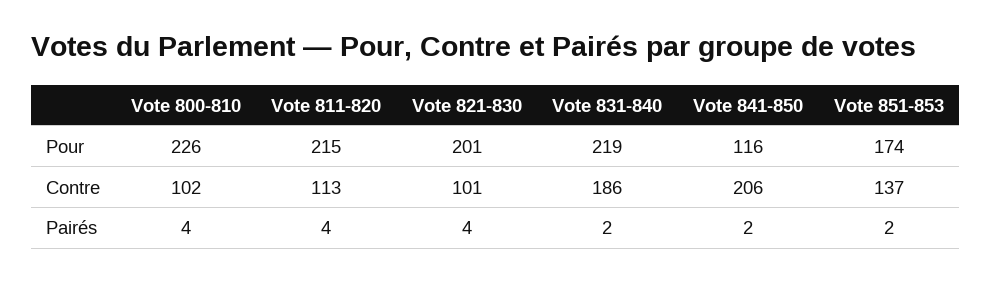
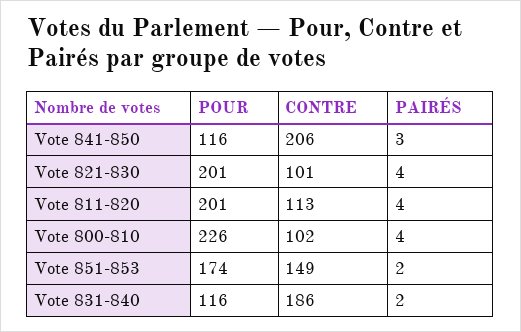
  {
    "Vote 800-810": {
      "Pour": 226,
      "Contre": 102,
      "Pairés": 4
    },
    "Vote 811-820": {
-     "Pour": 215,
+     "Pour": 201,
      "Contre": 113,
      "Pairés": 4
    },
    "Vote 821-830": {
      "Pour": 201,
      "Contre": 101,
      "Pairés": 4
    },
    "Vote 831-840": {
-     "Pour": 219,
+     "Pour": 116,
      "Contre": 186,
      "Pairés": 2
    },
    "Vote 841-850": {
      "Pour": 116,
      "Contre": 206,
-     "Pairés": 2
+     "Pairés": 3
    },
    "Vote 851-853": {
      "Pour": 174,
-     "Contre": 137,
+     "Contre": 149,
      "Pairés": 2
    }
  }

